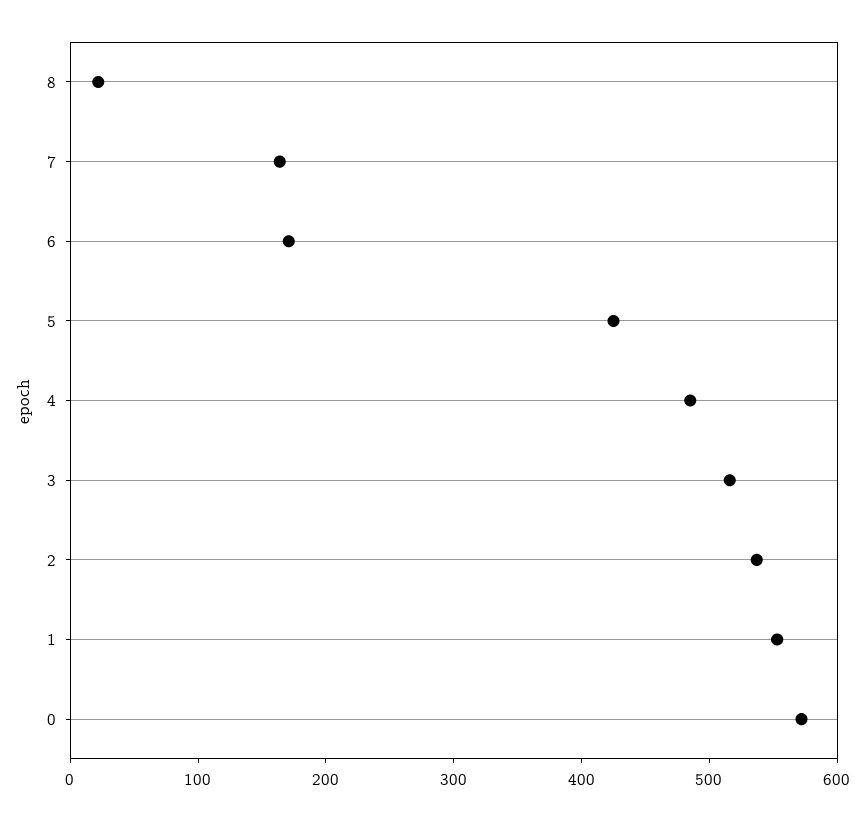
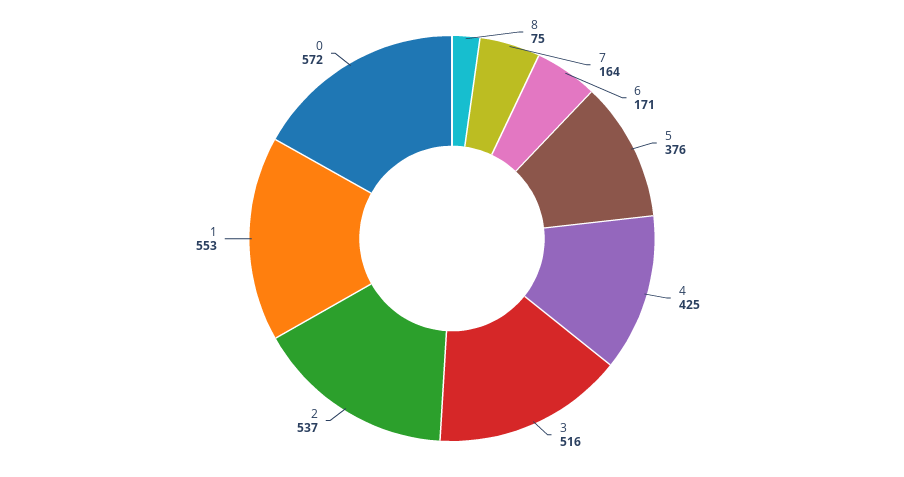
  {
-   "8": 20,
+   "8": 75,
    "7": 164,
    "6": 171,
-   "5": 420,
+   "5": 376,
-   "4": 480,
+   "4": 425,
    "3": 516,
    "2": 537,
    "1": 553,
    "0": 572
  }

